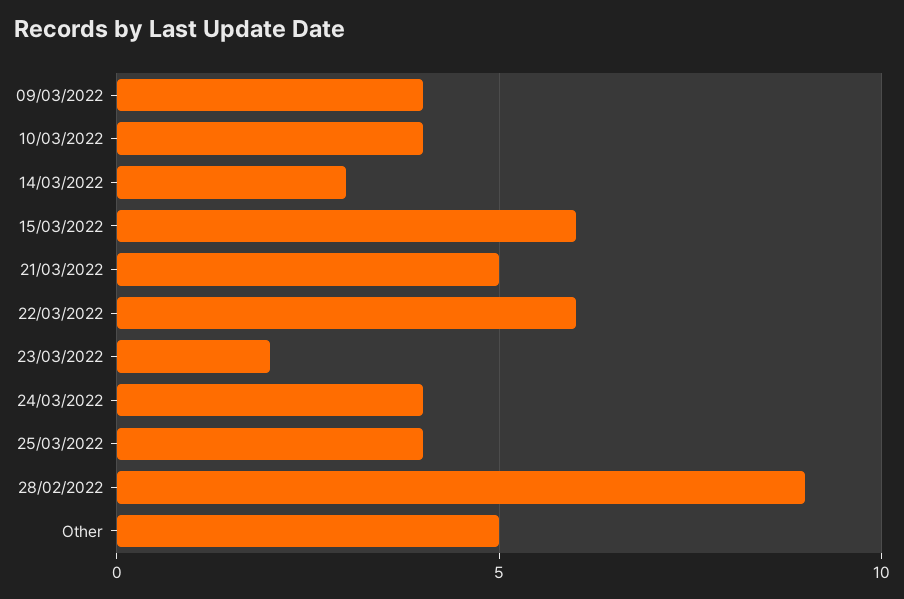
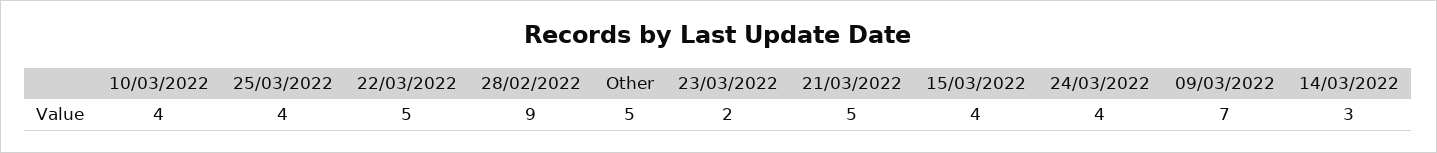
  {
-   "09/03/2022": 4,
+   "09/03/2022": 7,
    "10/03/2022": 4,
    "14/03/2022": 3,
-   "15/03/2022": 6,
+   "15/03/2022": 4,
    "21/03/2022": 5,
-   "22/03/2022": 6,
+   "22/03/2022": 5,
    "23/03/2022": 2,
    "24/03/2022": 4,
    "25/03/2022": 4,
    "28/02/2022": 9,
    "Other": 5
  }

